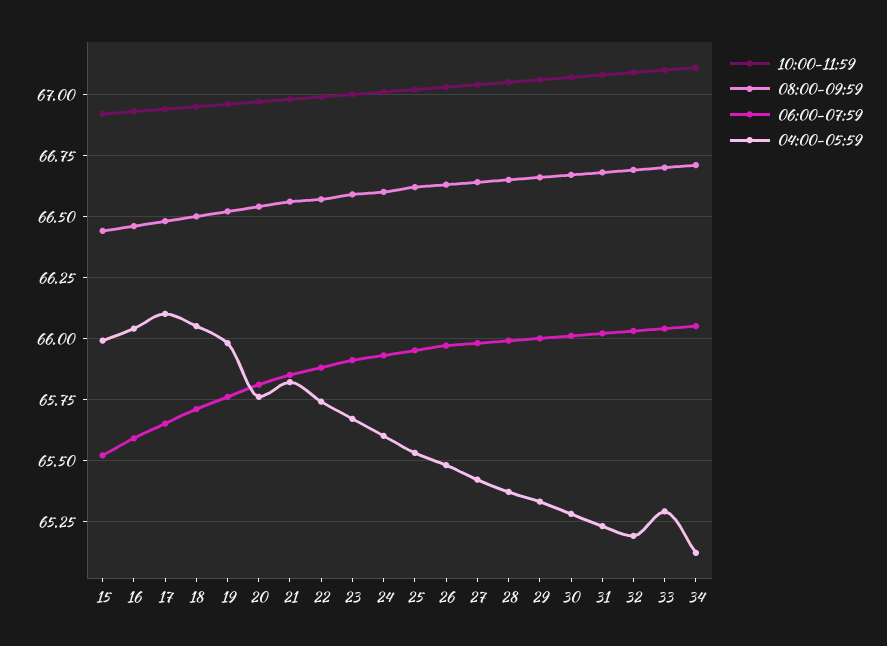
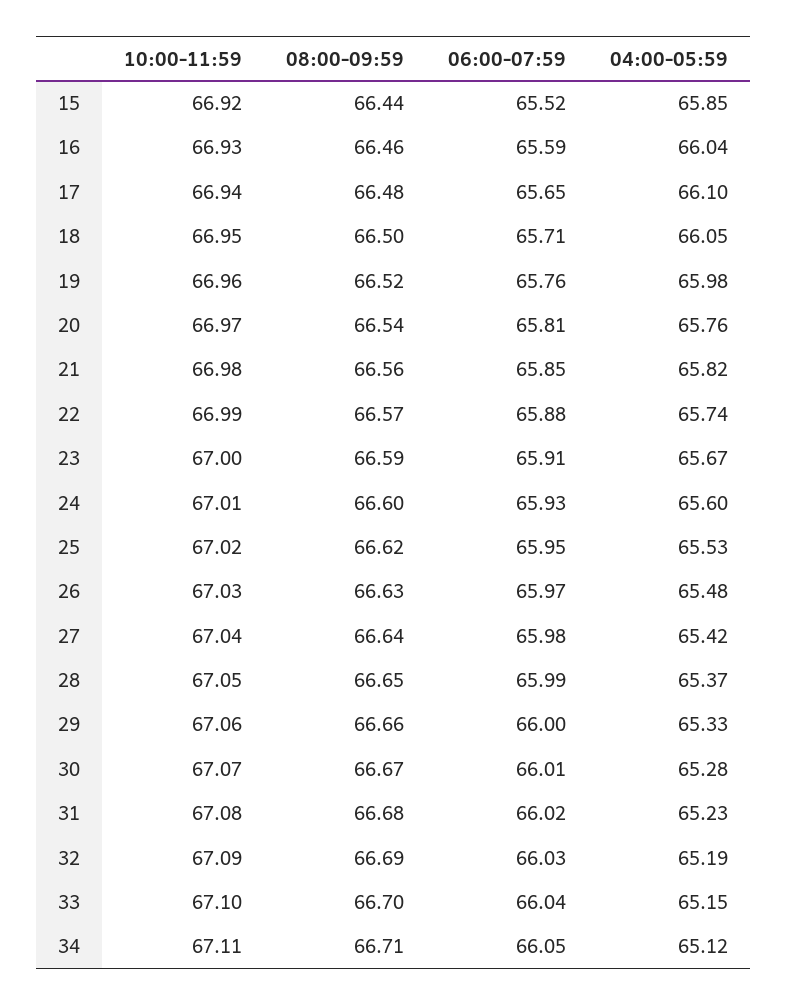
  {
    "10:00-11:59": {
      "15": 66.92,
      "16": 66.93,
      "17": 66.94,
      "18": 66.95,
      "19": 66.96,
      "20": 66.97,
      "21": 66.98,
      "22": 66.99,
      "23": 67,
      "24": 67.01,
      "25": 67.02,
      "26": 67.03,
      "27": 67.04,
      "28": 67.05,
      "29": 67.06,
      "30": 67.07,
      "31": 67.08,
      "32": 67.09,
      "33": 67.1,
      "34": 67.11
    },
    "08:00-09:59": {
      "15": 66.44,
      "16": 66.46,
      "17": 66.48,
      "18": 66.5,
      "19": 66.52,
      "20": 66.54,
      "21": 66.56,
      "22": 66.57,
      "23": 66.59,
      "24": 66.6,
      "25": 66.62,
      "26": 66.63,
      "27": 66.64,
      "28": 66.65,
      "29": 66.66,
      "30": 66.67,
      "31": 66.68,
      "32": 66.69,
      "33": 66.7,
      "34": 66.71
    },
    "06:00-07:59": {
      "15": 65.52,
      "16": 65.59,
      "17": 65.65,
      "18": 65.71,
      "19": 65.76,
      "20": 65.81,
      "21": 65.85,
      "22": 65.88,
      "23": 65.91,
      "24": 65.93,
      "25": 65.95,
      "26": 65.97,
      "27": 65.98,
      "28": 65.99,
      "29": 66,
      "30": 66.01,
      "31": 66.02,
      "32": 66.03,
      "33": 66.04,
      "34": 66.05
    },
    "04:00-05:59": {
-     "15": 66,
+     "15": 65.85,
      "16": 66.04,
      "17": 66.1,
      "18": 66.05,
      "19": 65.98,
      "20": 65.76,
      "21": 65.82,
      "22": 65.74,
      "23": 65.67,
      "24": 65.6,
      "25": 65.53,
      "26": 65.48,
      "27": 65.42,
      "28": 65.37,
      "29": 65.33,
      "30": 65.28,
      "31": 65.23,
      "32": 65.19,
-     "33": 65.3,
+     "33": 65.15,
      "34": 65.12
    }
  }

